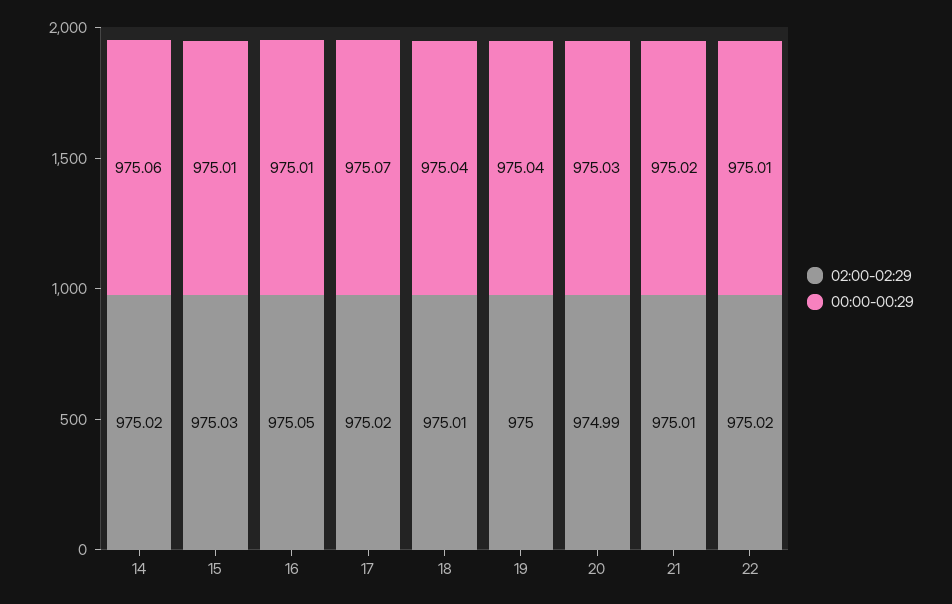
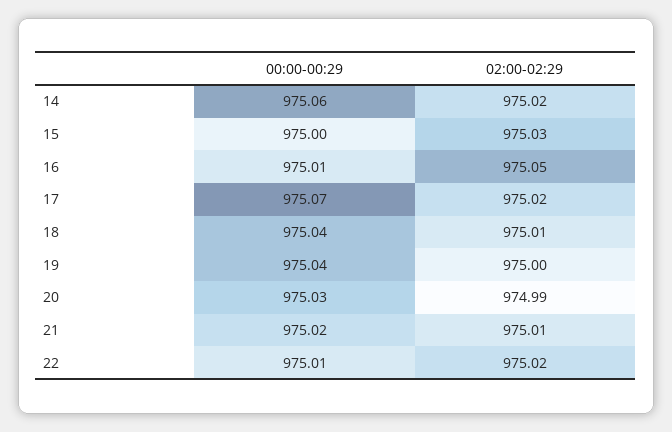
  {
    "02:00-02:29": {
      "14": 975.02,
      "15": 975.03,
      "16": 975.05,
      "17": 975.02,
      "18": 975.01,
      "19": 975,
      "20": 974.99,
      "21": 975.01,
      "22": 975.02
    },
    "00:00-00:29": {
      "14": 975.06,
-     "15": 975.01,
+     "15": 975,
      "16": 975.01,
      "17": 975.07,
      "18": 975.04,
      "19": 975.04,
      "20": 975.03,
      "21": 975.02,
      "22": 975.01
    }
  }

